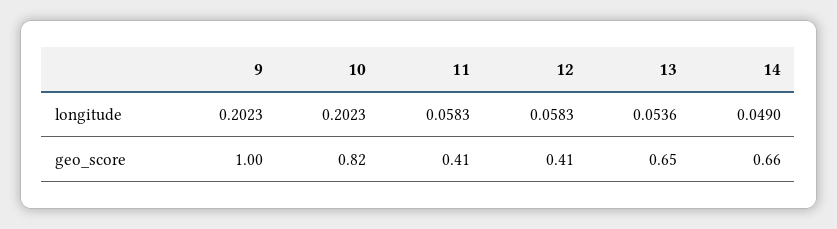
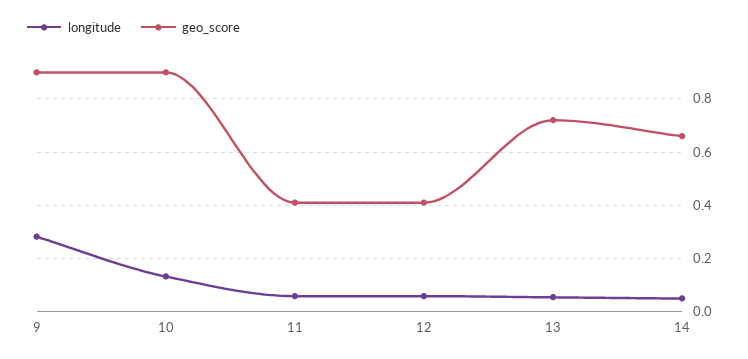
  {
    "longitude": {
-     "9": 0.2023,
+     "9": 0.275,
-     "10": 0.2023,
+     "10": 0.125,
      "11": 0.0583,
      "12": 0.0583,
      "13": 0.0536,
      "14": 0.049
    },
    "geo_score": {
-     "9": 1,
+     "9": 0.9,
-     "10": 0.82,
+     "10": 0.9,
      "11": 0.41,
      "12": 0.41,
-     "13": 0.65,
+     "13": 0.725,
      "14": 0.66
    }
  }

